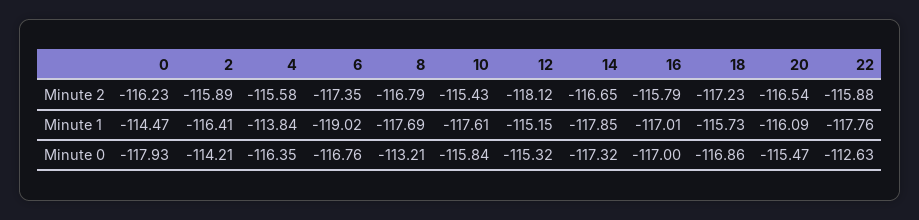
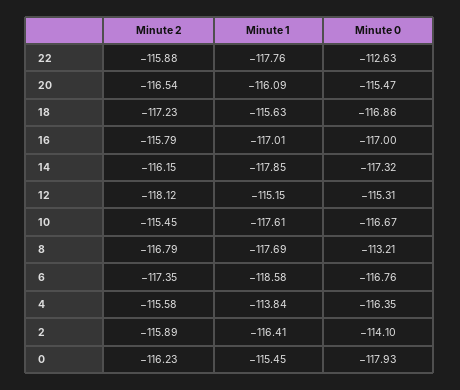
  {
    "0": {
      "Minute 2": -116.23,
-     "Minute 1": -114.47,
+     "Minute 1": -115.45,
      "Minute 0": -117.93
    },
    "2": {
      "Minute 2": -115.89,
      "Minute 1": -116.41,
-     "Minute 0": -114.21
+     "Minute 0": -114.1
    },
    "4": {
      "Minute 2": -115.58,
      "Minute 1": -113.84,
      "Minute 0": -116.35
    },
    "6": {
      "Minute 2": -117.35,
-     "Minute 1": -119.02,
+     "Minute 1": -118.58,
      "Minute 0": -116.76
    },
    "8": {
      "Minute 2": -116.79,
      "Minute 1": -117.69,
      "Minute 0": -113.21
    },
    "10": {
-     "Minute 2": -115.43,
+     "Minute 2": -115.45,
      "Minute 1": -117.61,
-     "Minute 0": -115.84
+     "Minute 0": -116.67
    },
    "12": {
      "Minute 2": -118.12,
      "Minute 1": -115.15,
-     "Minute 0": -115.32
+     "Minute 0": -115.31
    },
    "14": {
-     "Minute 2": -116.65,
+     "Minute 2": -116.15,
      "Minute 1": -117.85,
      "Minute 0": -117.32
    },
    "16": {
      "Minute 2": -115.79,
      "Minute 1": -117.01,
      "Minute 0": -117
    },
    "18": {
      "Minute 2": -117.23,
-     "Minute 1": -115.73,
+     "Minute 1": -115.63,
      "Minute 0": -116.86
    },
    "20": {
      "Minute 2": -116.54,
      "Minute 1": -116.09,
      "Minute 0": -115.47
    },
    "22": {
      "Minute 2": -115.88,
      "Minute 1": -117.76,
      "Minute 0": -112.63
    }
  }

